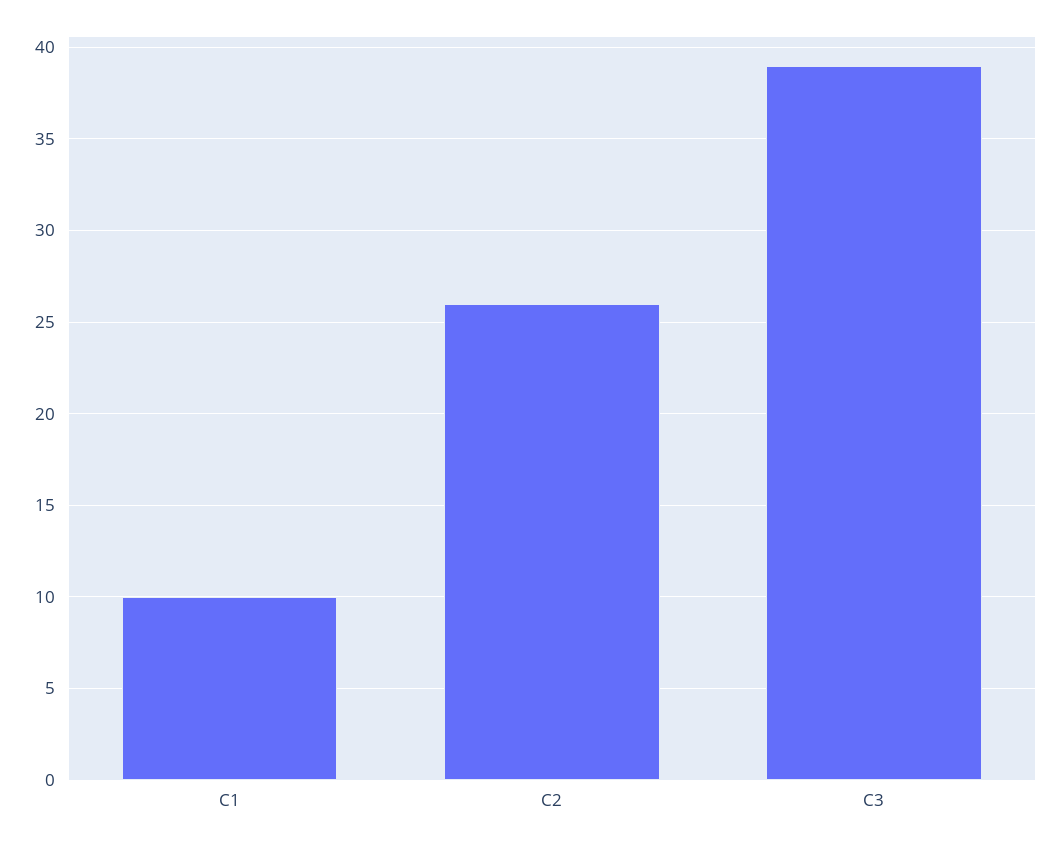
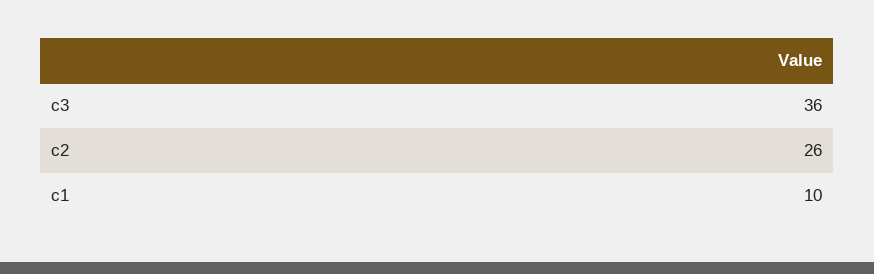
  {
    "C1": 10,
    "C2": 26,
-   "C3": 39
+   "C3": 36
  }

